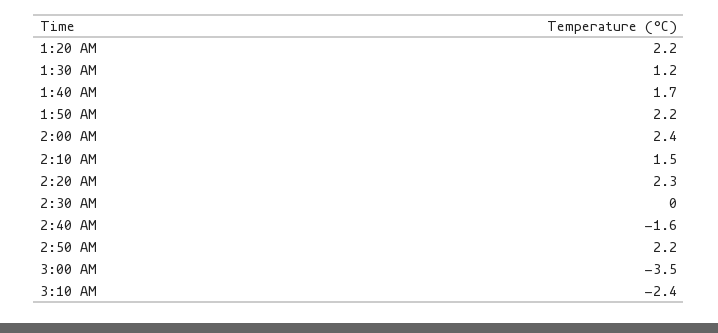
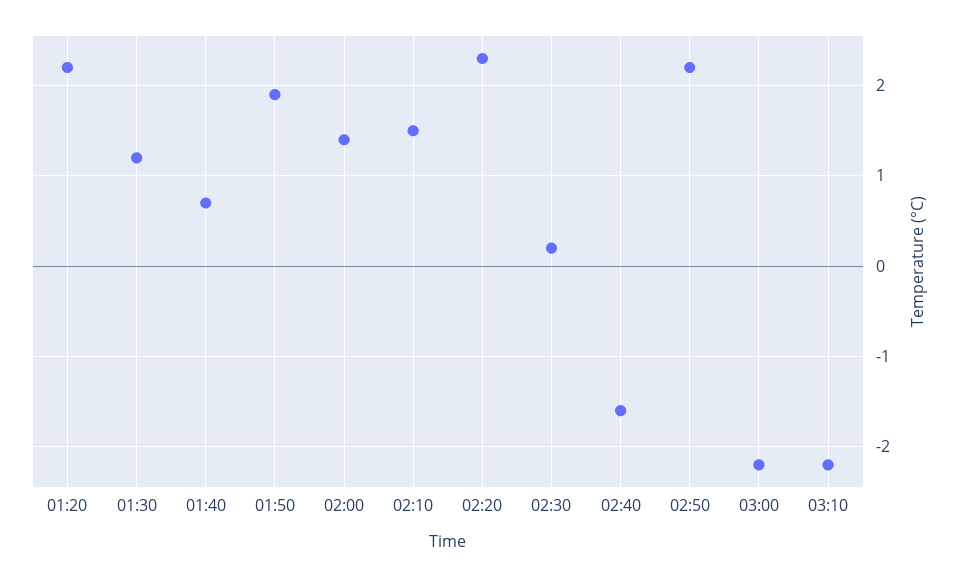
  {
    "1:20 AM": 2.2,
    "1:30 AM": 1.2,
-   "1:40 AM": 1.7,
+   "1:40 AM": 0.7,
-   "1:50 AM": 2.2,
+   "1:50 AM": 1.9,
-   "2:00 AM": 2.4,
+   "2:00 AM": 1.4,
    "2:10 AM": 1.5,
    "2:20 AM": 2.3,
-   "2:30 AM": 0,
+   "2:30 AM": 0.2,
    "2:40 AM": -1.6,
    "2:50 AM": 2.2,
-   "3:00 AM": -3.5,
+   "3:00 AM": -2.2,
-   "3:10 AM": -2.4
+   "3:10 AM": -2.2
  }

